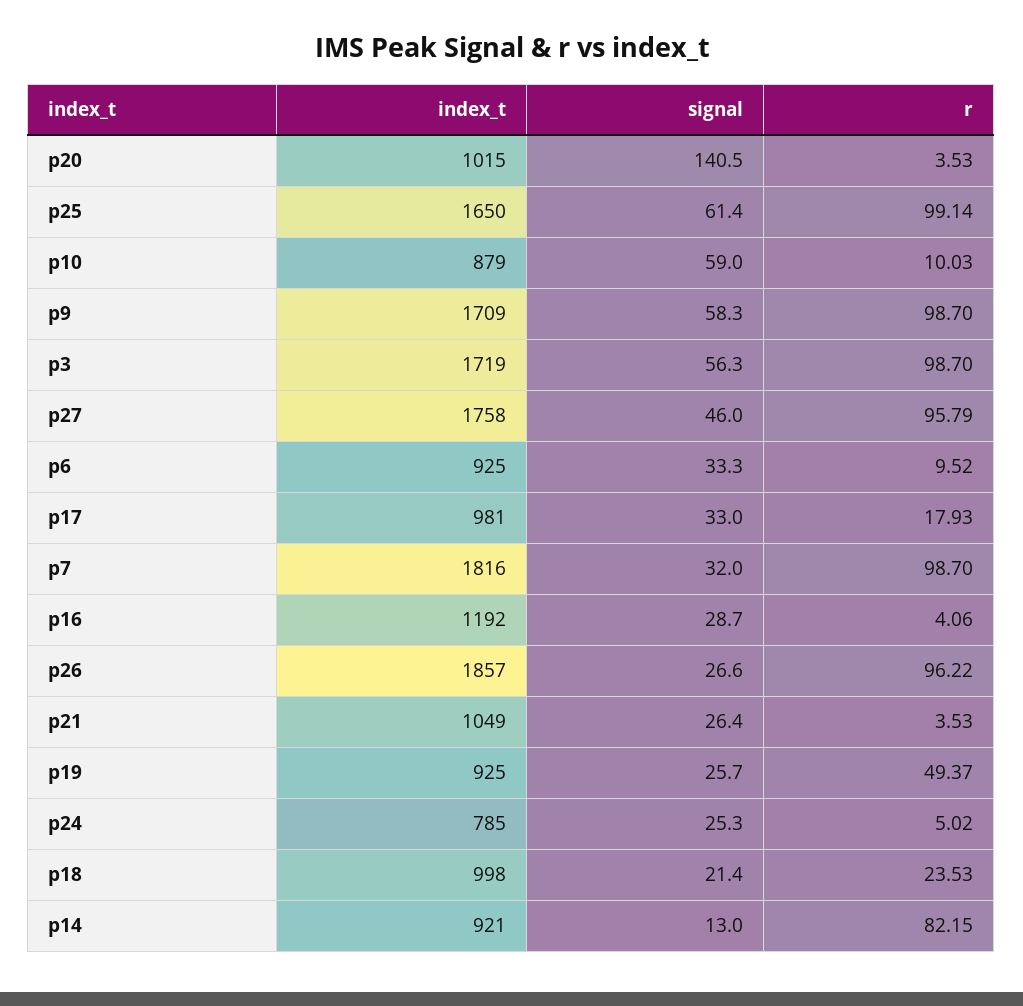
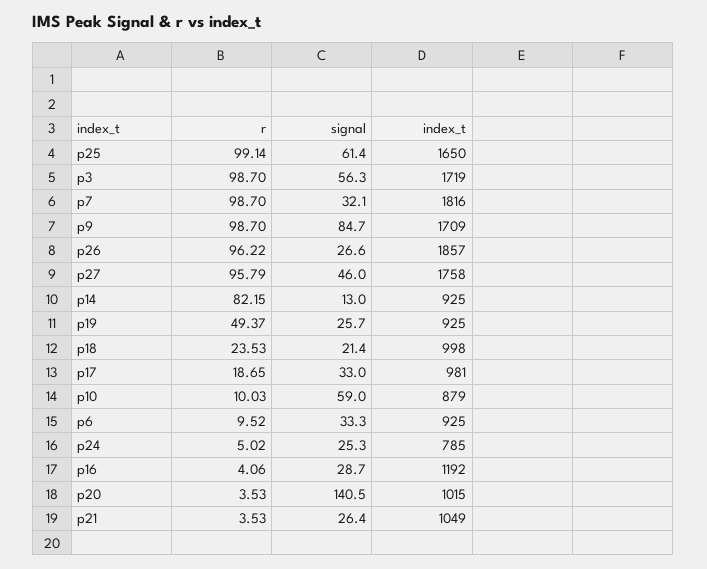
  {
    "index_t": {
      "p20": 1015,
      "p25": 1650,
      "p10": 879,
      "p9": 1709,
      "p3": 1719,
      "p27": 1758,
      "p6": 925,
      "p17": 981,
      "p7": 1816,
      "p16": 1192,
      "p26": 1857,
      "p21": 1049,
      "p19": 925,
      "p24": 785,
      "p18": 998,
-     "p14": 921
+     "p14": 925
    },
    "signal": {
      "p20": 140.5,
      "p25": 61.4,
      "p10": 59,
-     "p9": 58.3,
+     "p9": 84.7,
      "p3": 56.3,
      "p27": 46,
      "p6": 33.3,
      "p17": 33,
-     "p7": 32,
+     "p7": 32.1,
      "p16": 28.7,
      "p26": 26.6,
      "p21": 26.4,
      "p19": 25.7,
      "p24": 25.3,
      "p18": 21.4,
      "p14": 13
    },
    "r": {
      "p20": 3.53,
      "p25": 99.14,
      "p10": 10.03,
      "p9": 98.7,
      "p3": 98.7,
      "p27": 95.79,
      "p6": 9.52,
-     "p17": 17.93,
+     "p17": 18.65,
      "p7": 98.7,
      "p16": 4.06,
      "p26": 96.22,
      "p21": 3.53,
      "p19": 49.37,
      "p24": 5.02,
      "p18": 23.53,
      "p14": 82.15
    }
  }

